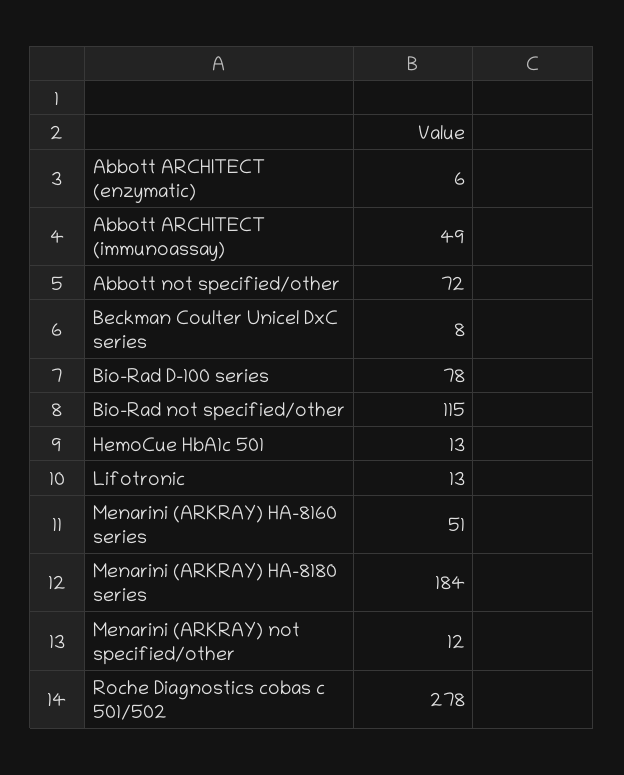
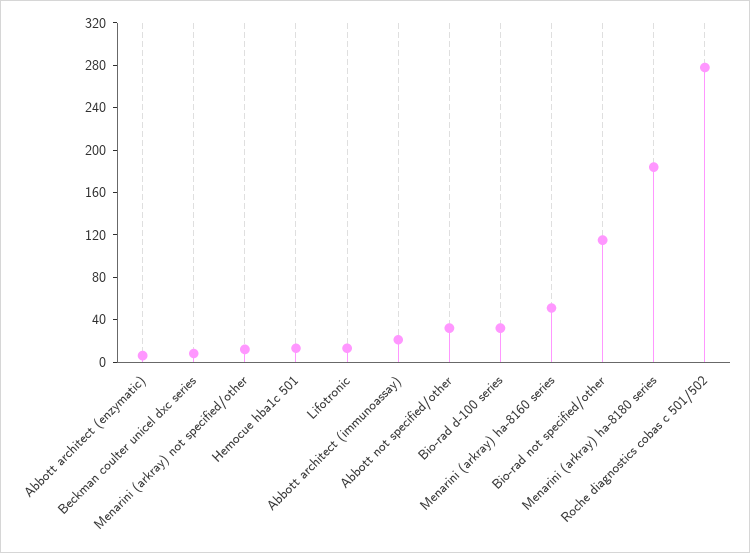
  {
    "Abbott ARCHITECT (enzymatic)": 6,
-   "Abbott ARCHITECT (immunoassay)": 49,
+   "Abbott ARCHITECT (immunoassay)": 20,
-   "Abbott not specified/other": 72,
+   "Abbott not specified/other": 30,
    "Beckman Coulter Unicel DxC series": 8,
-   "Bio-Rad D-100 series": 78,
+   "Bio-Rad D-100 series": 30,
    "Bio-Rad not specified/other": 115,
    "HemoCue HbA1c 501": 13,
    "Lifotronic": 13,
    "Menarini (ARKRAY) HA-8160 series": 51,
    "Menarini (ARKRAY) HA-8180 series": 184,
    "Menarini (ARKRAY) not specified/other": 12,
    "Roche Diagnostics cobas c 501/502": 278
  }

